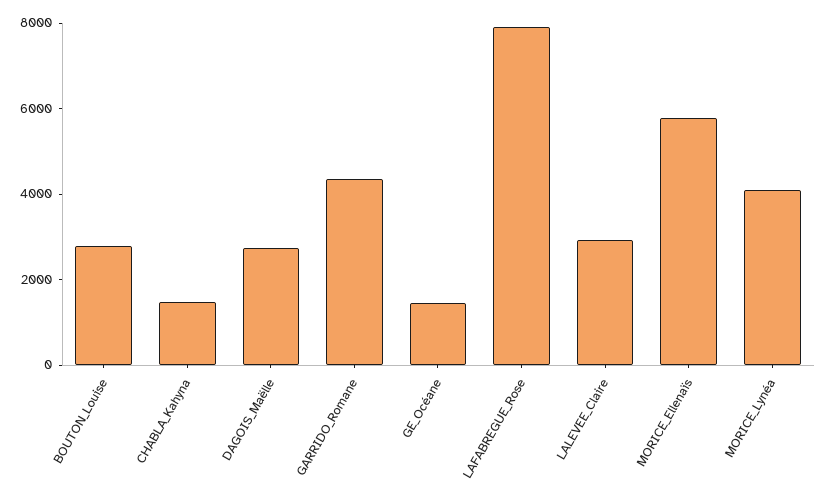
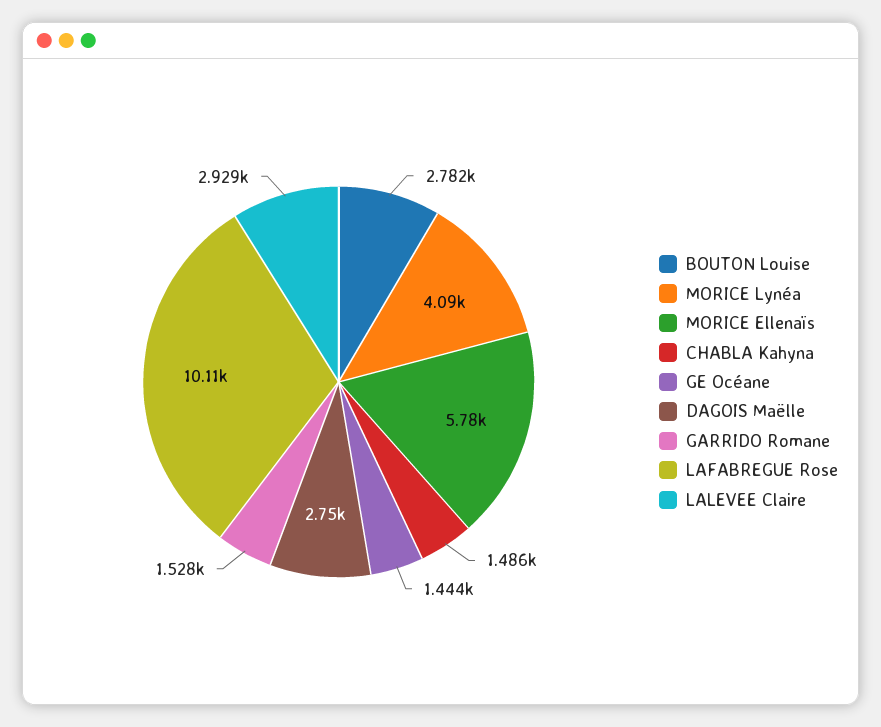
  {
    "BOUTON_Louise": 2782,
    "CHABLA_Kahyna": 1486,
    "DAGOIS_Maëlle": 2750,
-   "GARRIDO_Romane": 4500,
+   "GARRIDO_Romane": 1528,
    "GE_Océane": 1444,
-   "LAFABREGUE_Rose": 8000,
+   "LAFABREGUE_Rose": 10110,
    "LALEVEE_Claire": 2929,
    "MORICE_Ellenaïs": 5780,
    "MORICE_Lynéa": 4090
  }

